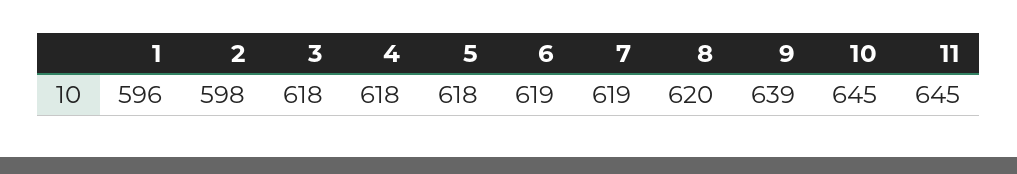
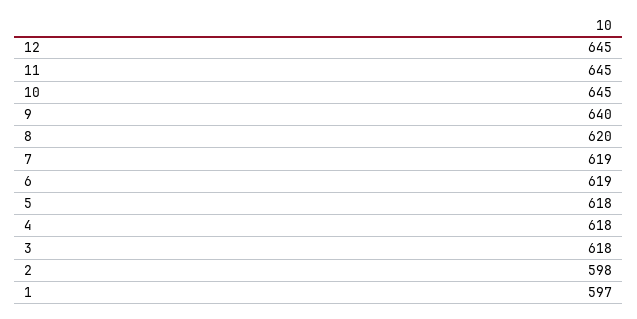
  {
-   "1": 596,
+   "1": 597,
    "2": 598,
    "3": 618,
    "4": 618,
    "5": 618,
    "6": 619,
    "7": 619,
    "8": 620,
-   "9": 639,
+   "9": 640,
    "10": 645,
-   "11": 645
+   "11": 645,
+   "12": 645
  }

